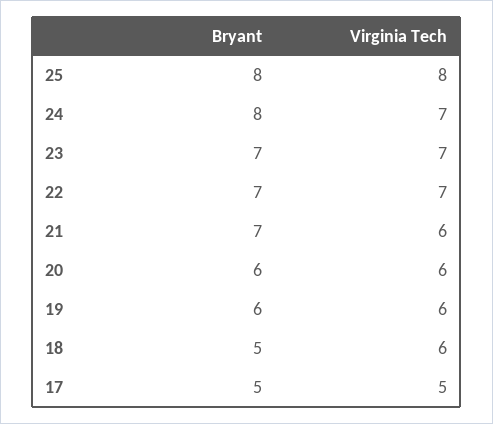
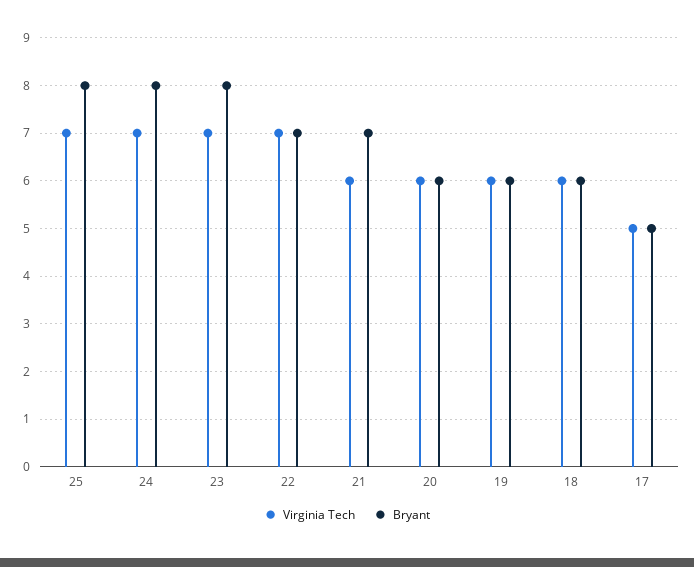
  {
    "Bryant": {
      "25": 8,
      "24": 8,
-     "23": 7,
+     "23": 8,
      "22": 7,
      "21": 7,
      "20": 6,
      "19": 6,
-     "18": 5,
+     "18": 6,
      "17": 5
    },
    "Virginia Tech": {
-     "25": 8,
+     "25": 7,
      "24": 7,
      "23": 7,
      "22": 7,
      "21": 6,
      "20": 6,
      "19": 6,
      "18": 6,
      "17": 5
    }
  }

